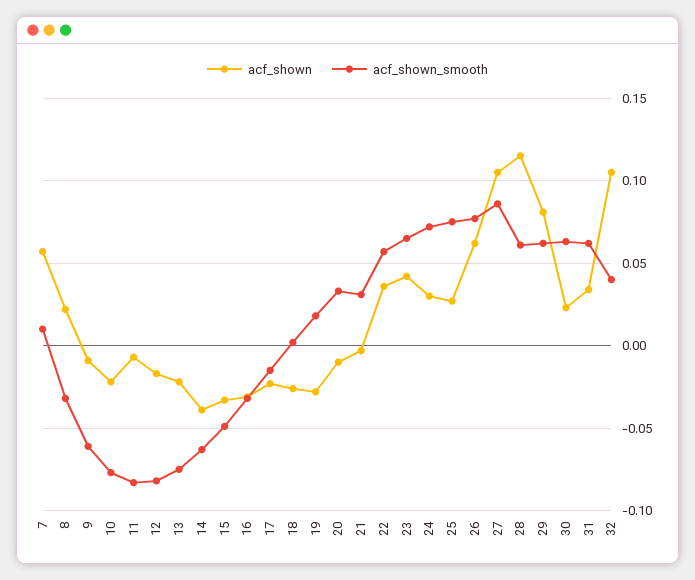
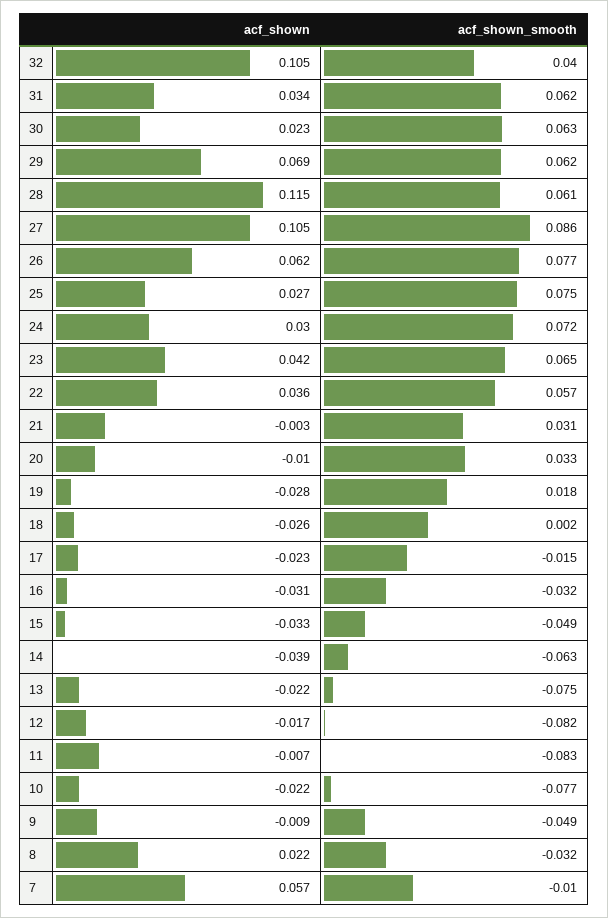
  {
    "acf_shown": {
      "7": 0.057,
      "8": 0.022,
      "9": -0.009,
      "10": -0.022,
      "11": -0.007,
      "12": -0.017,
      "13": -0.022,
      "14": -0.039,
      "15": -0.033,
      "16": -0.031,
      "17": -0.023,
      "18": -0.026,
      "19": -0.028,
      "20": -0.01,
      "21": -0.003,
      "22": 0.036,
      "23": 0.042,
      "24": 0.03,
      "25": 0.027,
      "26": 0.062,
      "27": 0.105,
      "28": 0.115,
-     "29": 0.08,
+     "29": 0.069,
      "30": 0.023,
      "31": 0.034,
      "32": 0.105
    },
    "acf_shown_smooth": {
-     "7": 0.01,
+     "7": -0.01,
      "8": -0.032,
-     "9": -0.06,
+     "9": -0.049,
      "10": -0.077,
      "11": -0.083,
      "12": -0.082,
      "13": -0.075,
      "14": -0.063,
      "15": -0.049,
      "16": -0.032,
      "17": -0.015,
      "18": 0.002,
      "19": 0.018,
      "20": 0.033,
      "21": 0.031,
      "22": 0.057,
      "23": 0.065,
      "24": 0.072,
      "25": 0.075,
      "26": 0.077,
      "27": 0.086,
      "28": 0.061,
      "29": 0.062,
      "30": 0.063,
      "31": 0.062,
      "32": 0.04
    }
  }

